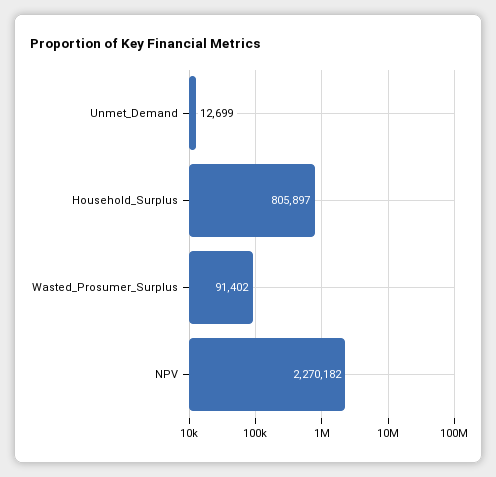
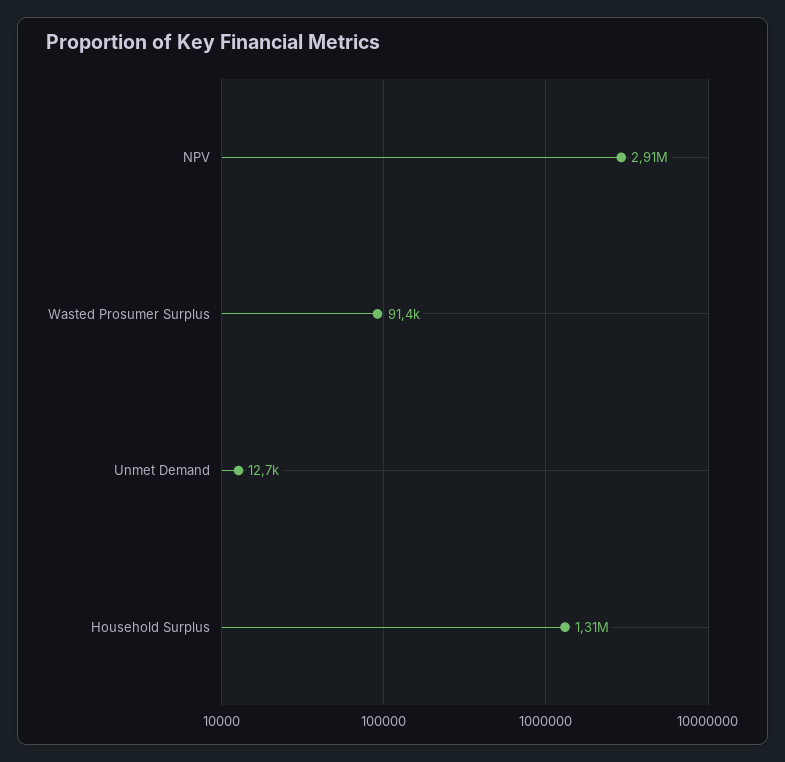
  {
    "Unmet_Demand": 12699,
-   "Household_Surplus": 805897,
+   "Household_Surplus": 1310000,
    "Wasted_Prosumer_Surplus": 91402,
-   "NPV": 2270182
+   "NPV": 2910000
  }

